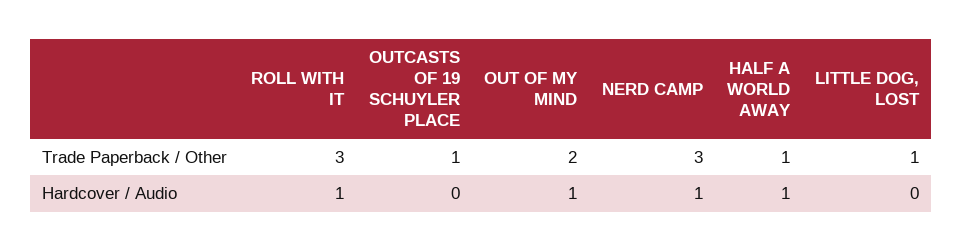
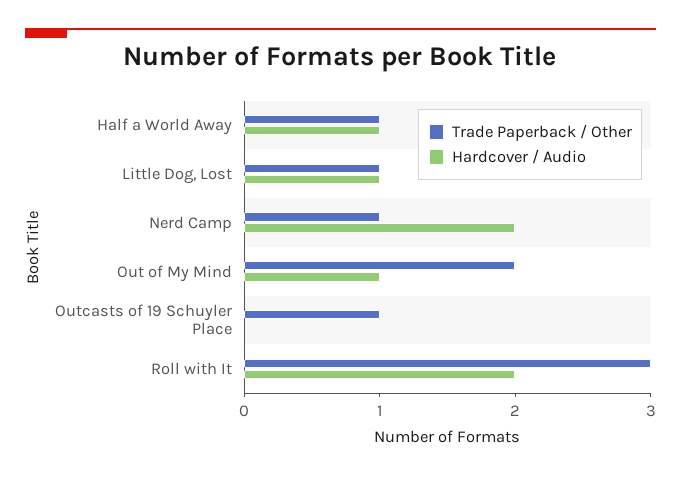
  {
    "Trade Paperback / Other": {
      "ROLL WITH IT": 3,
      "OUTCASTS OF 19 SCHUYLER PLACE": 1,
      "OUT OF MY MIND": 2,
-     "NERD CAMP": 3,
+     "NERD CAMP": 1,
      "HALF A WORLD AWAY": 1,
      "LITTLE DOG, LOST": 1
    },
    "Hardcover / Audio": {
-     "ROLL WITH IT": 1,
+     "ROLL WITH IT": 2,
      "OUTCASTS OF 19 SCHUYLER PLACE": 0,
      "OUT OF MY MIND": 1,
-     "NERD CAMP": 1,
+     "NERD CAMP": 2,
      "HALF A WORLD AWAY": 1,
-     "LITTLE DOG, LOST": 0
+     "LITTLE DOG, LOST": 1
    }
  }

